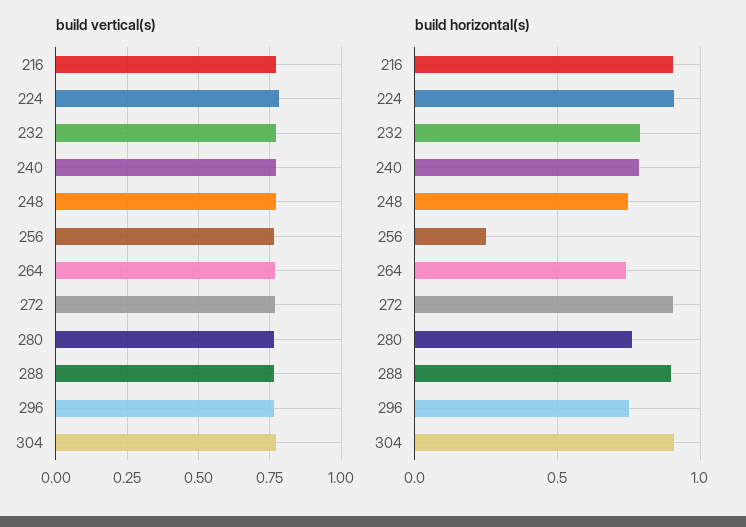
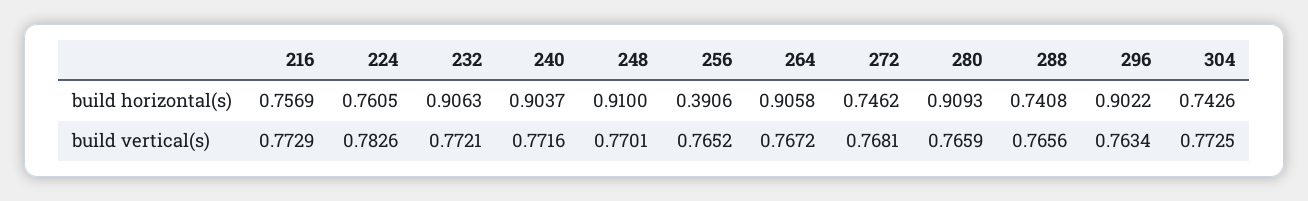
  {
    "build vertical(s)": {
      "216": 0.7729,
      "224": 0.7826,
      "232": 0.7721,
      "240": 0.7716,
      "248": 0.7701,
      "256": 0.7652,
      "264": 0.7672,
      "272": 0.7681,
      "280": 0.7659,
      "288": 0.7656,
      "296": 0.7634,
      "304": 0.7725
    },
    "build horizontal(s)": {
-     "216": 0.9,
+     "216": 0.7569,
-     "224": 0.9,
+     "224": 0.7605,
-     "232": 0.8,
+     "232": 0.9063,
-     "240": 0.8,
+     "240": 0.9037,
-     "248": 0.75,
+     "248": 0.91,
-     "256": 0.25,
+     "256": 0.3906,
-     "264": 0.75,
+     "264": 0.9058,
-     "272": 0.9,
+     "272": 0.7462,
-     "280": 0.75,
+     "280": 0.9093,
-     "288": 0.9,
+     "288": 0.7408,
-     "296": 0.75,
+     "296": 0.9022,
-     "304": 0.9
+     "304": 0.7426
    }
  }

